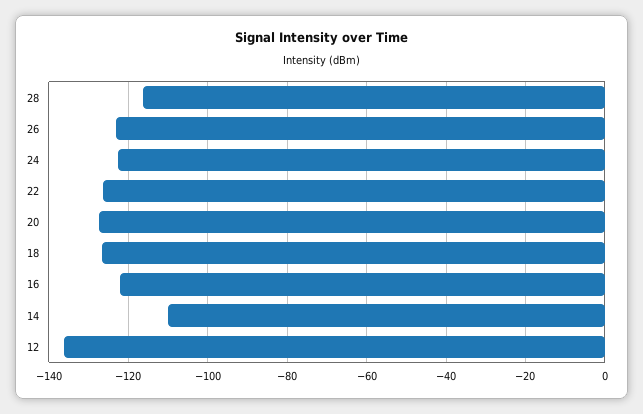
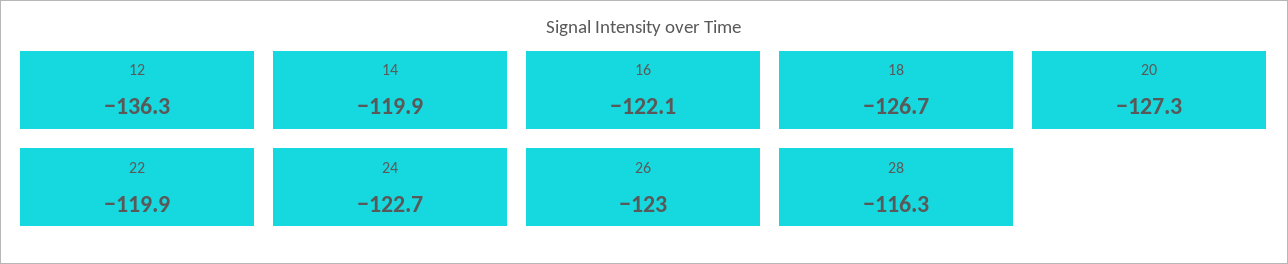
  {
    "28": -116.3,
    "26": -123,
    "24": -122.7,
-   "22": -126,
+   "22": -119.9,
    "20": -127.3,
    "18": -126.7,
    "16": -122.1,
-   "14": -110,
+   "14": -119.9,
    "12": -136.3
  }

